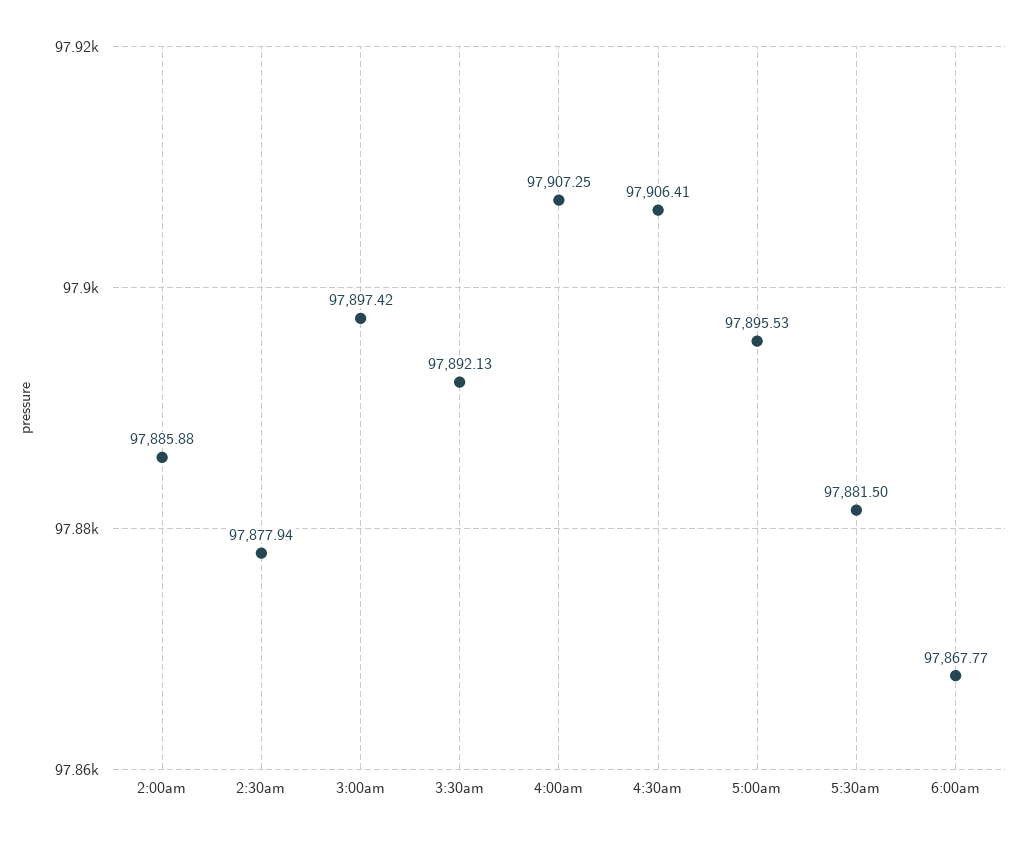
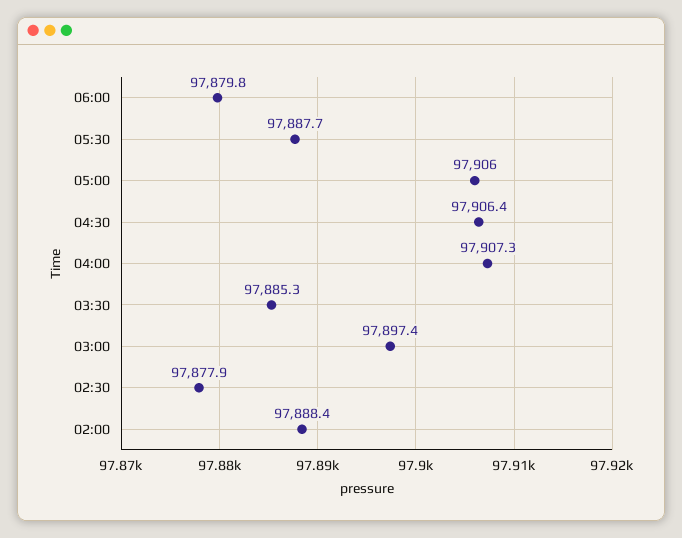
  {
-   "2:00am": 97885.88,
+   "2:00am": 97888.4,
    "2:30am": 97877.94,
    "3:00am": 97897.42,
-   "3:30am": 97892.13,
+   "3:30am": 97885.3,
    "4:00am": 97907.25,
    "4:30am": 97906.41,
-   "5:00am": 97895.53,
+   "5:00am": 97906,
-   "5:30am": 97881.5,
+   "5:30am": 97887.7,
-   "6:00am": 97867.77
+   "6:00am": 97879.8
  }

